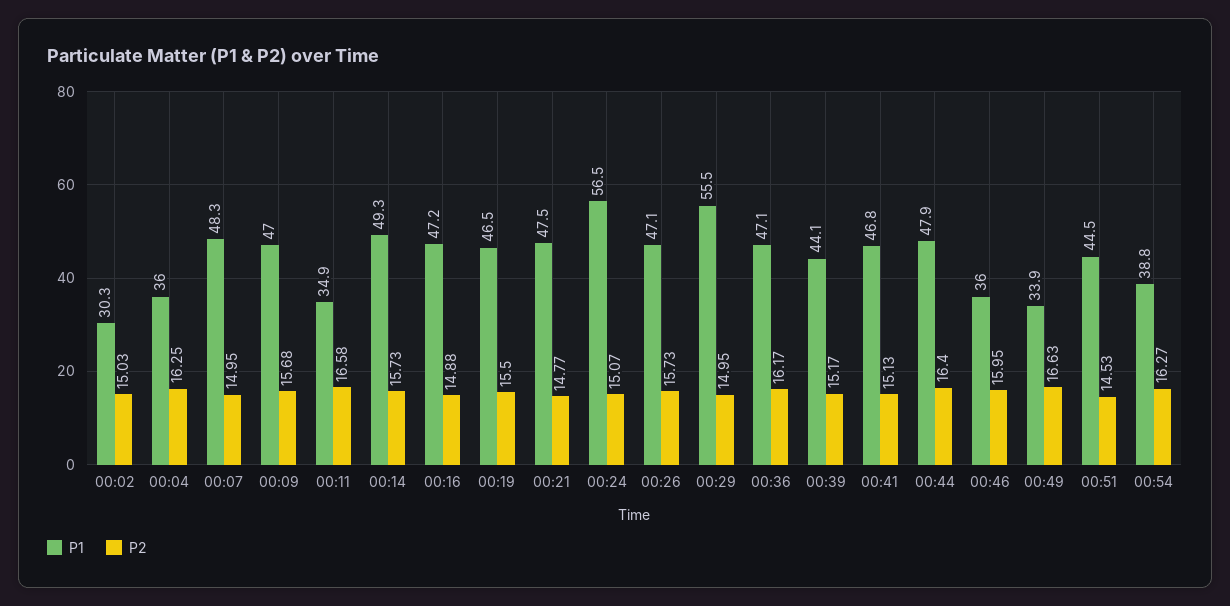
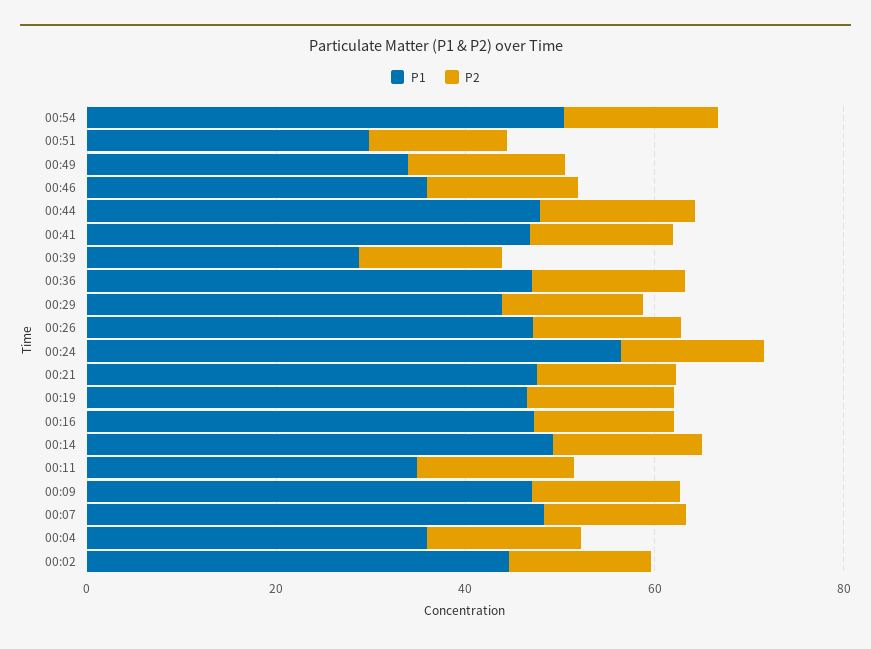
  {
    "P1": {
-     "00:02": 30.3,
+     "00:02": 45,
      "00:04": 36,
      "00:07": 48.3,
      "00:09": 47,
      "00:11": 34.9,
      "00:14": 49.3,
      "00:16": 47.2,
      "00:19": 46.5,
      "00:21": 47.5,
      "00:24": 56.5,
      "00:26": 47.1,
-     "00:29": 55.5,
+     "00:29": 45,
      "00:36": 47.1,
-     "00:39": 44.1,
+     "00:39": 30,
      "00:41": 46.8,
      "00:44": 47.9,
      "00:46": 36,
      "00:49": 33.9,
-     "00:51": 44.5,
+     "00:51": 30,
-     "00:54": 38.8
+     "00:54": 50
    },
    "P2": {
      "00:02": 15.03,
      "00:04": 16.25,
      "00:07": 14.95,
      "00:09": 15.68,
      "00:11": 16.58,
      "00:14": 15.73,
      "00:16": 14.88,
      "00:19": 15.5,
      "00:21": 14.77,
      "00:24": 15.07,
      "00:26": 15.73,
      "00:29": 14.95,
      "00:36": 16.17,
      "00:39": 15.17,
      "00:41": 15.13,
      "00:44": 16.4,
      "00:46": 15.95,
      "00:49": 16.63,
      "00:51": 14.53,
      "00:54": 16.27
    }
  }

